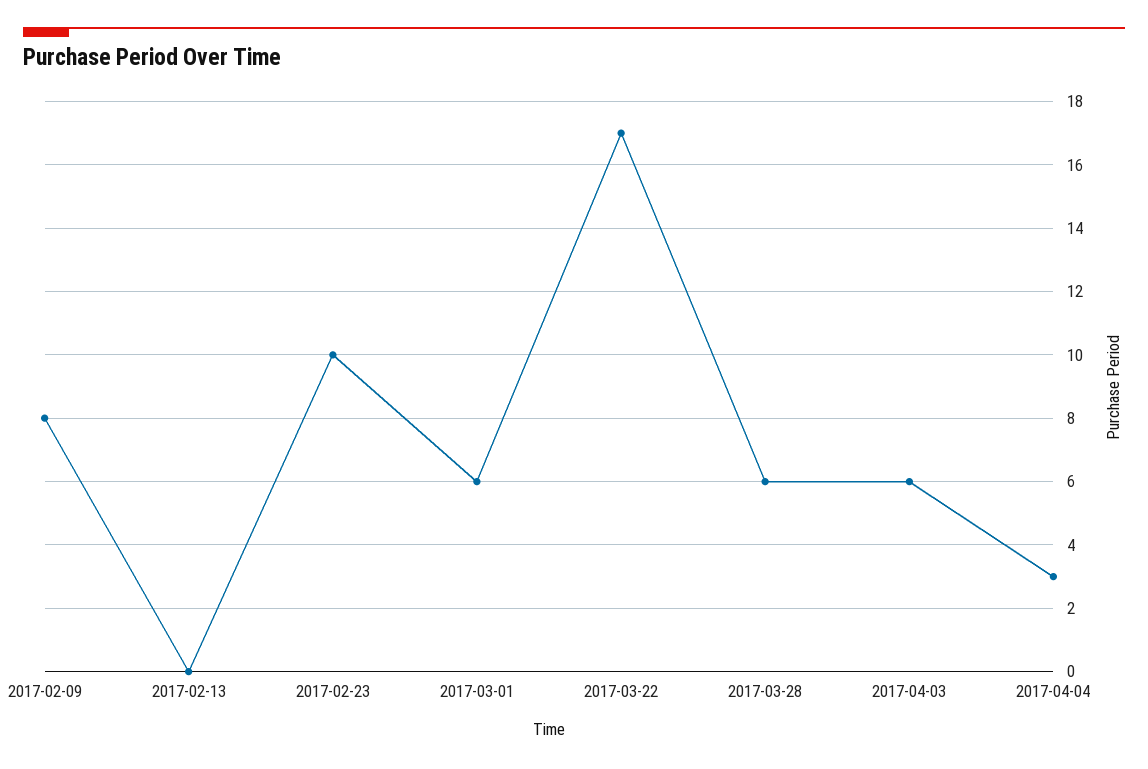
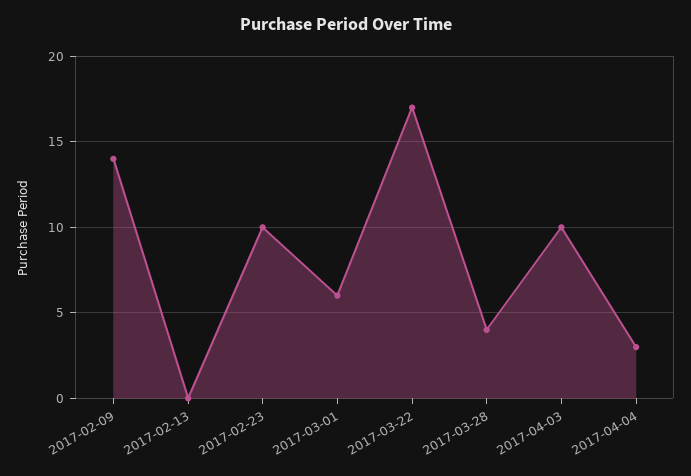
  {
-   "2017-02-09": 8,
+   "2017-02-09": 14,
    "2017-02-13": 0,
    "2017-02-23": 10,
    "2017-03-01": 6,
    "2017-03-22": 17,
-   "2017-03-28": 6,
+   "2017-03-28": 4,
-   "2017-04-03": 6,
+   "2017-04-03": 10,
    "2017-04-04": 3
  }

